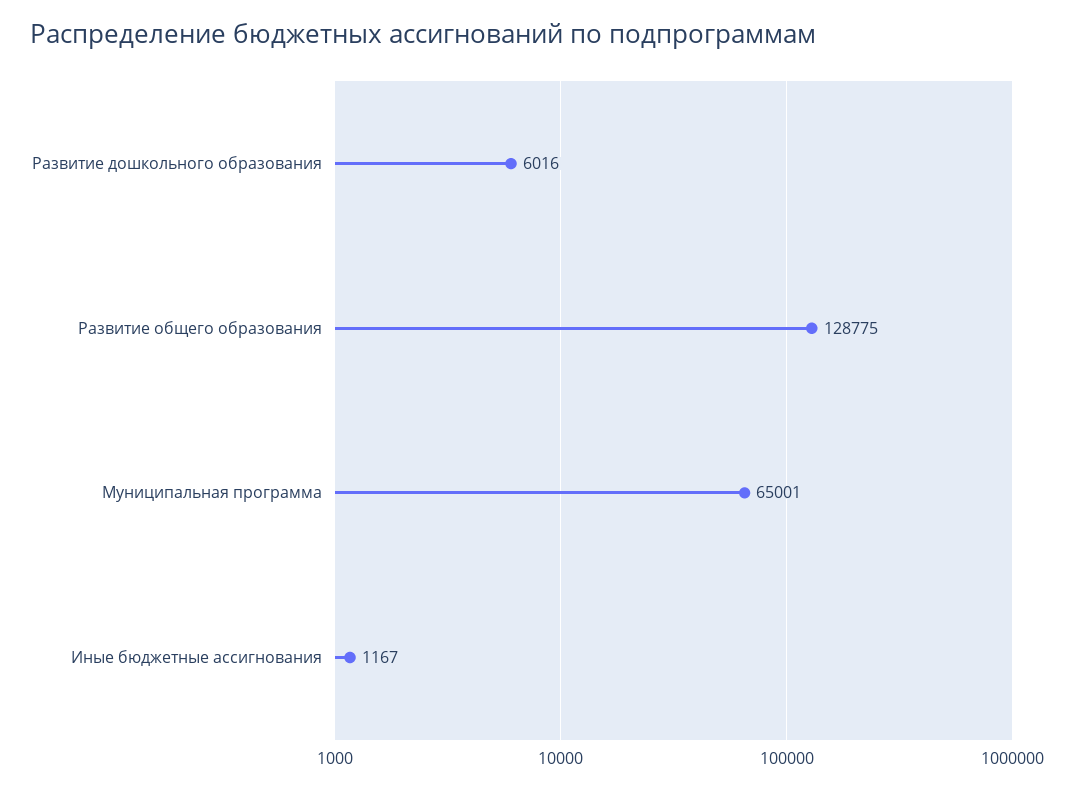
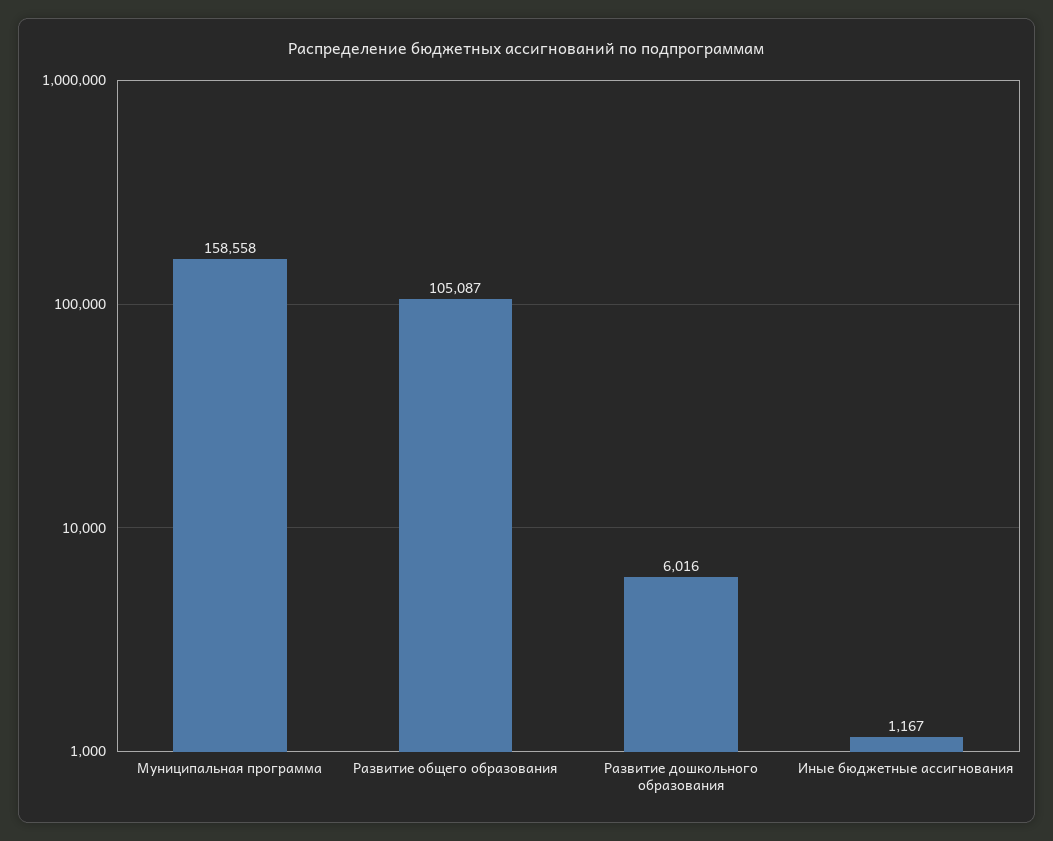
  {
    "Развитие дошкольного образования": 6016,
-   "Развитие общего образования": 128775,
+   "Развитие общего образования": 105087,
-   "Муниципальная программа": 65001,
+   "Муниципальная программа": 158558,
    "Иные бюджетные ассигнования": 1167
  }

